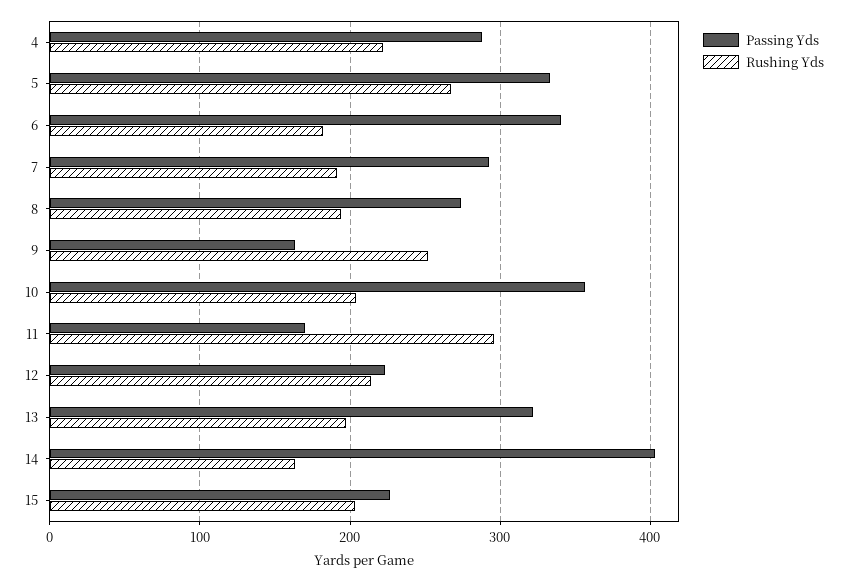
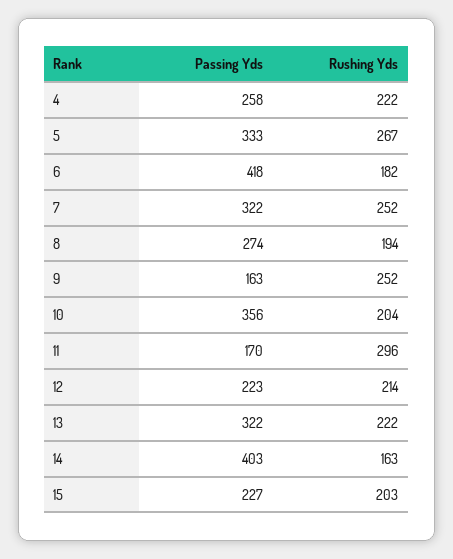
  {
    "Passing Yds": {
-     "4": 290,
+     "4": 258,
      "5": 333,
-     "6": 340,
+     "6": 418,
-     "7": 290,
+     "7": 322,
      "8": 274,
      "9": 163,
      "10": 356,
      "11": 170,
      "12": 223,
      "13": 322,
      "14": 403,
      "15": 227
    },
    "Rushing Yds": {
      "4": 222,
      "5": 267,
      "6": 182,
-     "7": 190,
+     "7": 252,
      "8": 194,
      "9": 252,
      "10": 204,
      "11": 296,
      "12": 214,
-     "13": 200,
+     "13": 222,
      "14": 163,
      "15": 203
    }
  }

